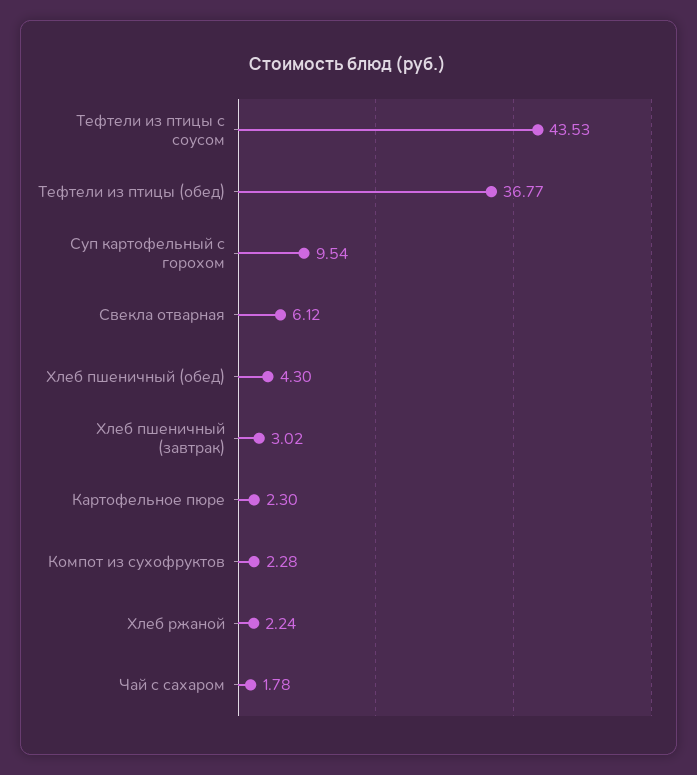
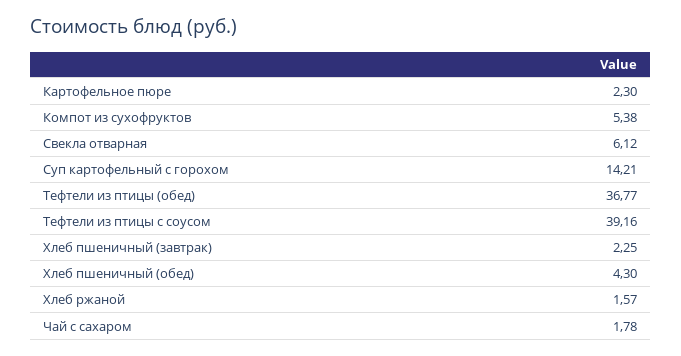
  {
-   "Тефтели из птицы с соусом": 43.53,
+   "Тефтели из птицы с соусом": 39.16,
    "Тефтели из птицы (обед)": 36.77,
-   "Суп картофельный с горохом": 9.54,
+   "Суп картофельный с горохом": 14.21,
    "Свекла отварная": 6.12,
    "Хлеб пшеничный (обед)": 4.3,
-   "Хлеб пшеничный (завтрак)": 3.02,
+   "Хлеб пшеничный (завтрак)": 2.25,
    "Картофельное пюре": 2.3,
-   "Компот из сухофруктов": 2.28,
+   "Компот из сухофруктов": 5.38,
-   "Хлеб ржаной": 2.24,
+   "Хлеб ржаной": 1.57,
    "Чай с сахаром": 1.78
  }

